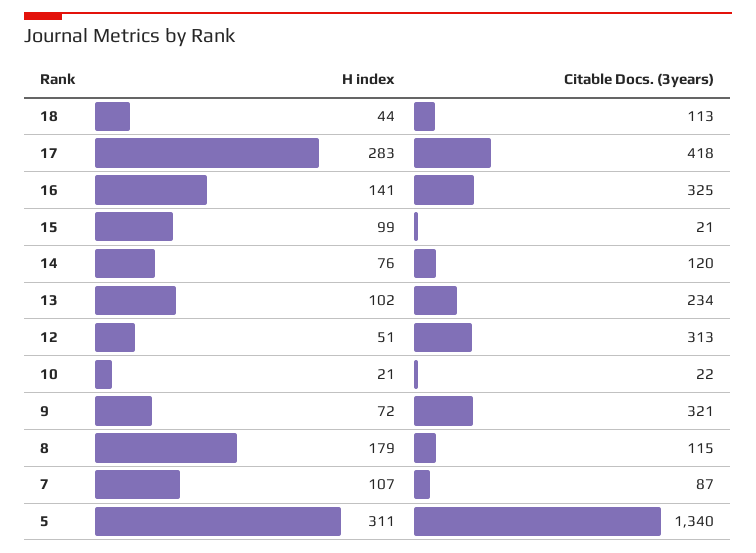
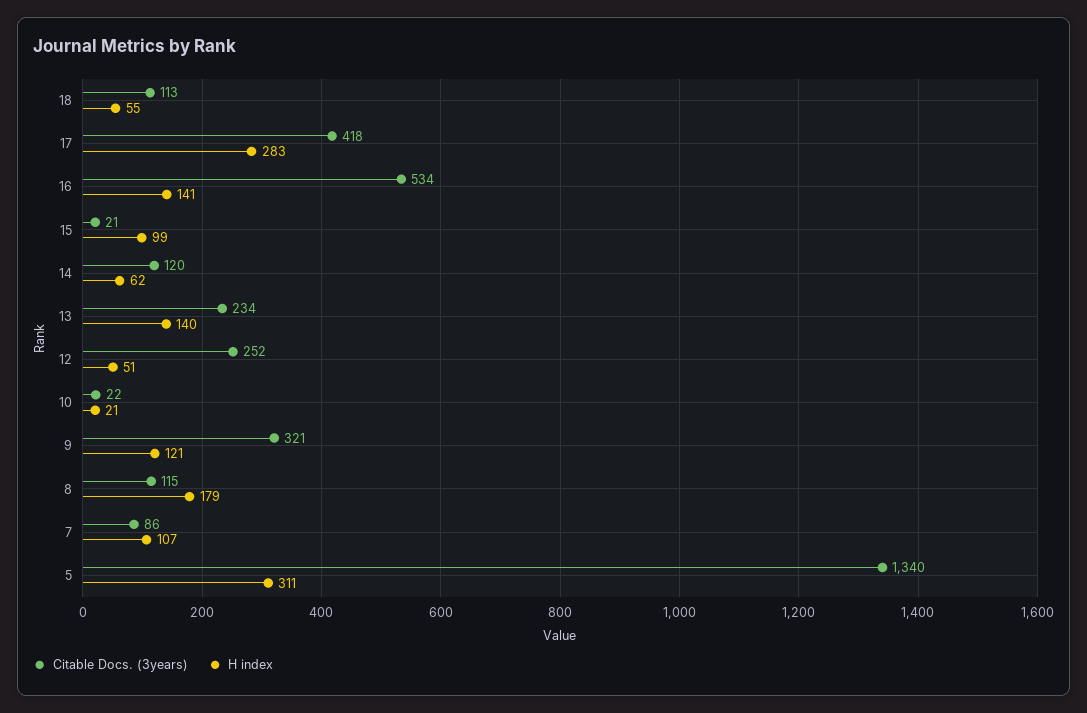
  {
    "H index": {
-     "18": 44,
+     "18": 55,
      "17": 283,
      "16": 141,
      "15": 99,
-     "14": 76,
+     "14": 62,
-     "13": 102,
+     "13": 140,
      "12": 51,
      "10": 21,
-     "9": 72,
+     "9": 121,
      "8": 179,
      "7": 107,
      "5": 311
    },
    "Citable Docs. (3years)": {
      "18": 113,
      "17": 418,
-     "16": 325,
+     "16": 534,
      "15": 21,
      "14": 120,
      "13": 234,
-     "12": 313,
+     "12": 252,
      "10": 22,
      "9": 321,
      "8": 115,
-     "7": 87,
+     "7": 86,
      "5": 1340
    }
  }

